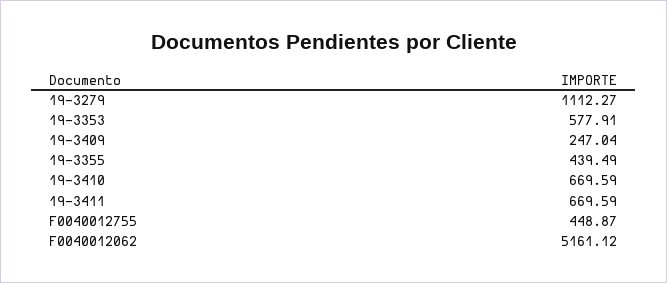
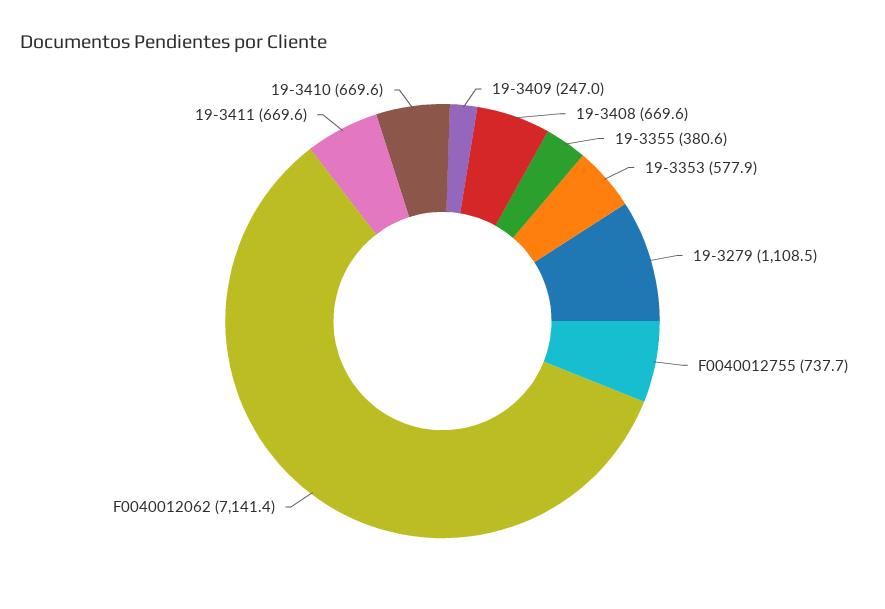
  {
-   "19-3279": 1112.27,
+   "19-3279": 1108.5,
    "19-3353": 577.91,
    "19-3409": 247.04,
-   "19-3355": 439.49,
+   "19-3355": 380.6,
    "19-3410": 669.59,
    "19-3411": 669.59,
-   "F0040012755": 448.87,
+   "F0040012755": 737.7,
-   "F0040012062": 5161.12
+   "F0040012062": 7141.4,
+   "19-3408": 669.6
  }

